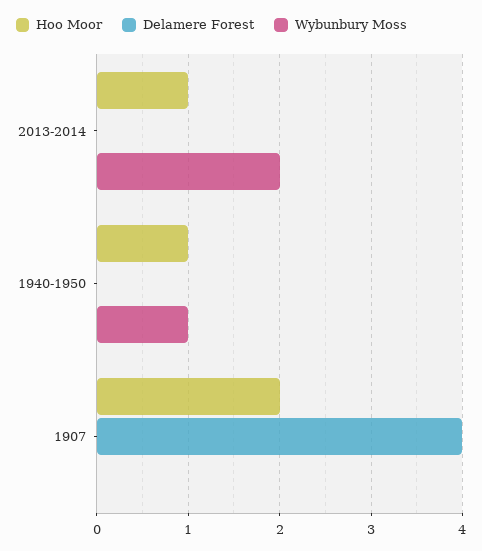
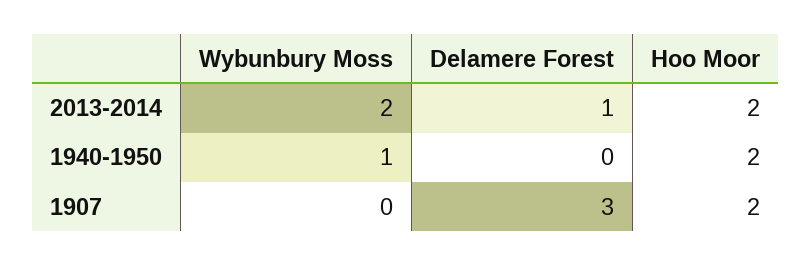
  {
    "Hoo Moor": {
-     "2013-2014": 1,
+     "2013-2014": 2,
-     "1940-1950": 1,
+     "1940-1950": 2,
      "1907": 2
    },
    "Delamere Forest": {
-     "2013-2014": 0,
+     "2013-2014": 1,
      "1940-1950": 0,
-     "1907": 4
+     "1907": 3
    },
    "Wybunbury Moss": {
      "2013-2014": 2,
      "1940-1950": 1,
      "1907": 0
    }
  }

